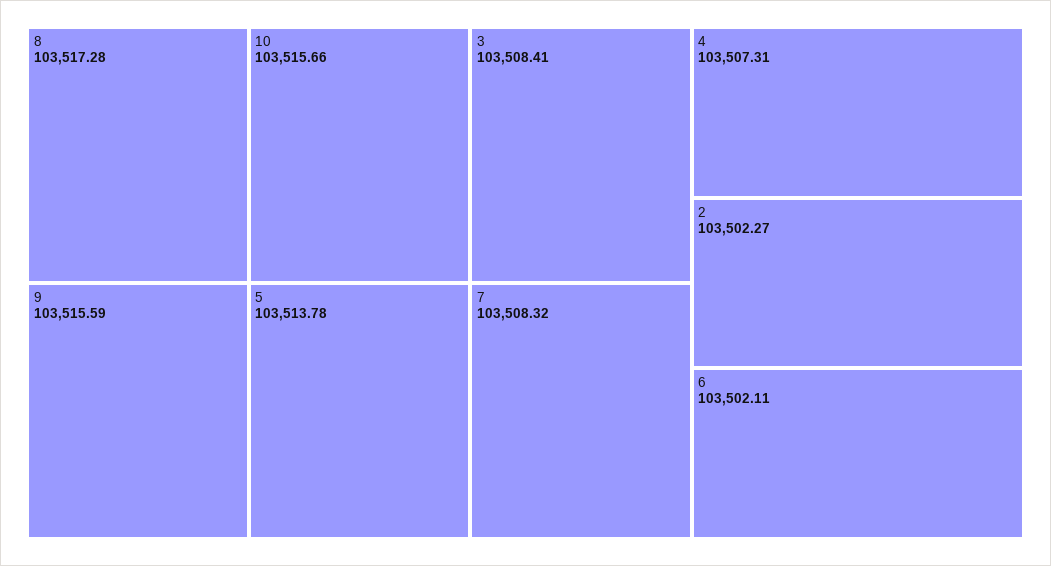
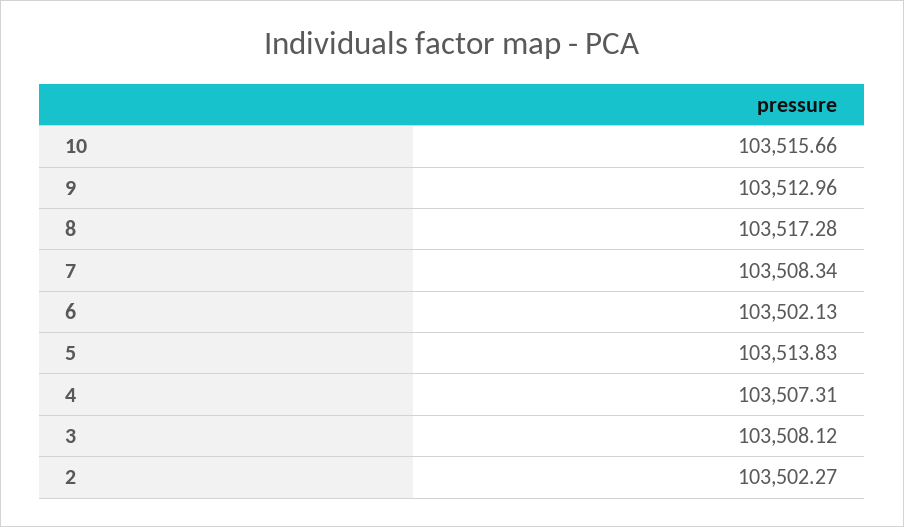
  {
    "8": 103517.28,
    "10": 103515.66,
-   "9": 103515.59,
+   "9": 103512.96,
-   "5": 103513.78,
+   "5": 103513.83,
-   "3": 103508.41,
+   "3": 103508.12,
-   "7": 103508.32,
+   "7": 103508.34,
    "4": 103507.31,
    "2": 103502.27,
-   "6": 103502.11
+   "6": 103502.13
  }

